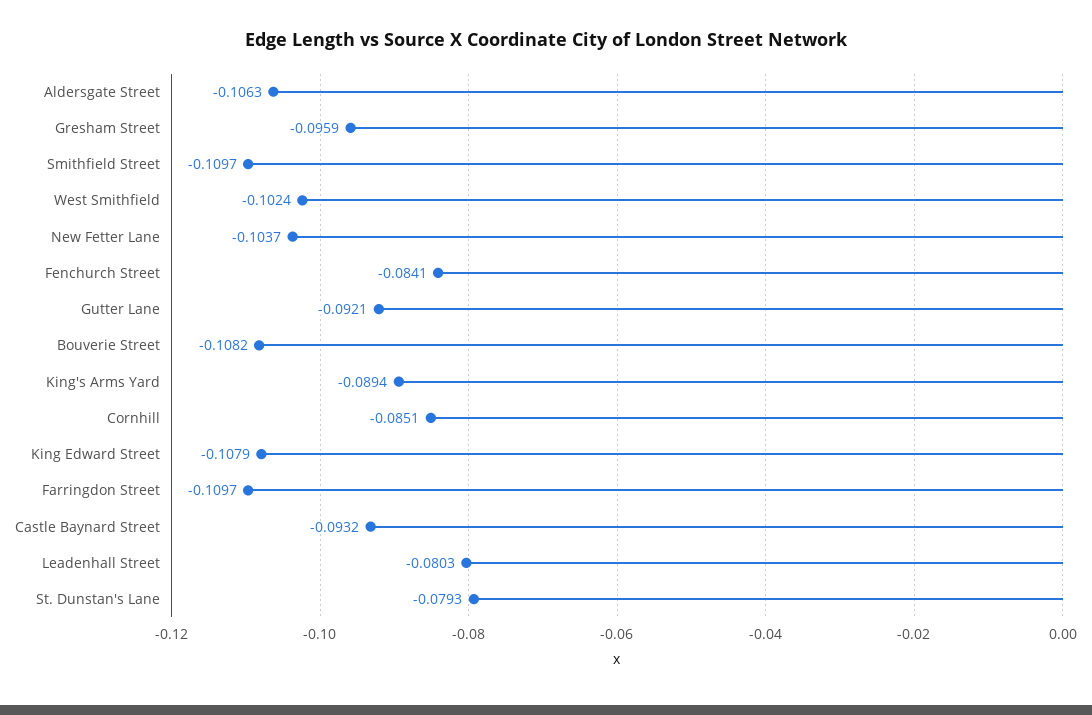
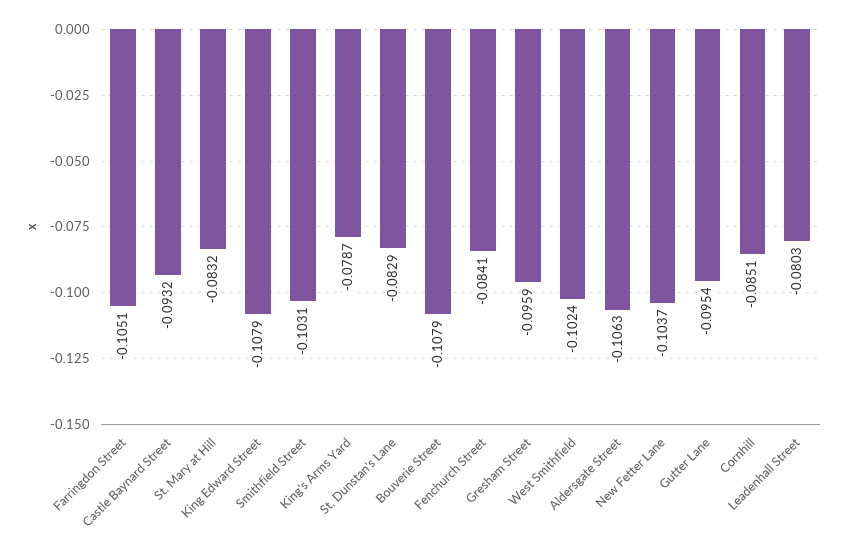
  {
    "Aldersgate Street": -0.1063,
    "Gresham Street": -0.0959,
-   "Smithfield Street": -0.1097,
+   "Smithfield Street": -0.1031,
    "West Smithfield": -0.1024,
    "New Fetter Lane": -0.1037,
    "Fenchurch Street": -0.0841,
-   "Gutter Lane": -0.0921,
+   "Gutter Lane": -0.0954,
-   "Bouverie Street": -0.1082,
+   "Bouverie Street": -0.1079,
-   "King's Arms Yard": -0.0894,
+   "King's Arms Yard": -0.0787,
    "Cornhill": -0.0851,
    "King Edward Street": -0.1079,
-   "Farringdon Street": -0.1097,
+   "Farringdon Street": -0.1051,
    "Castle Baynard Street": -0.0932,
    "Leadenhall Street": -0.0803,
-   "St. Dunstan's Lane": -0.0793
+   "St. Dunstan's Lane": -0.0829,
+   "St. Mary at Hill": -0.0832
  }

